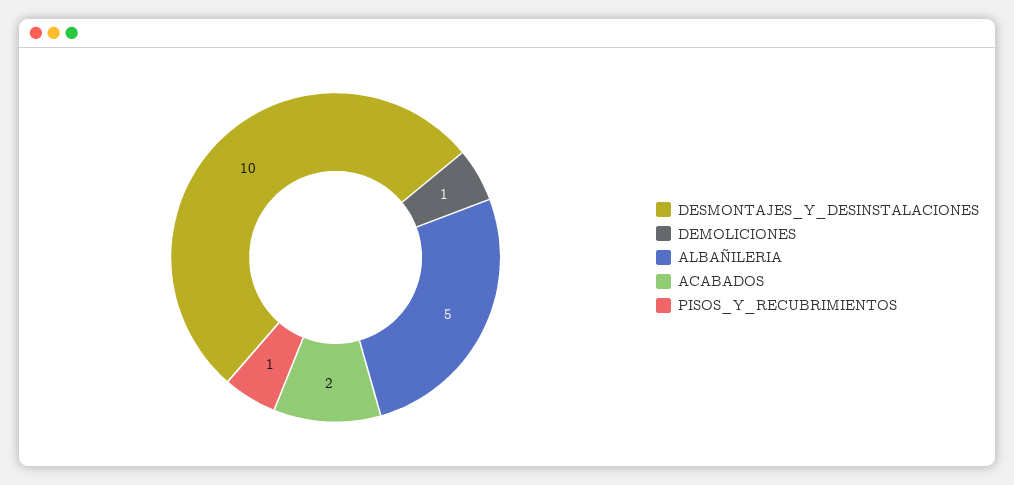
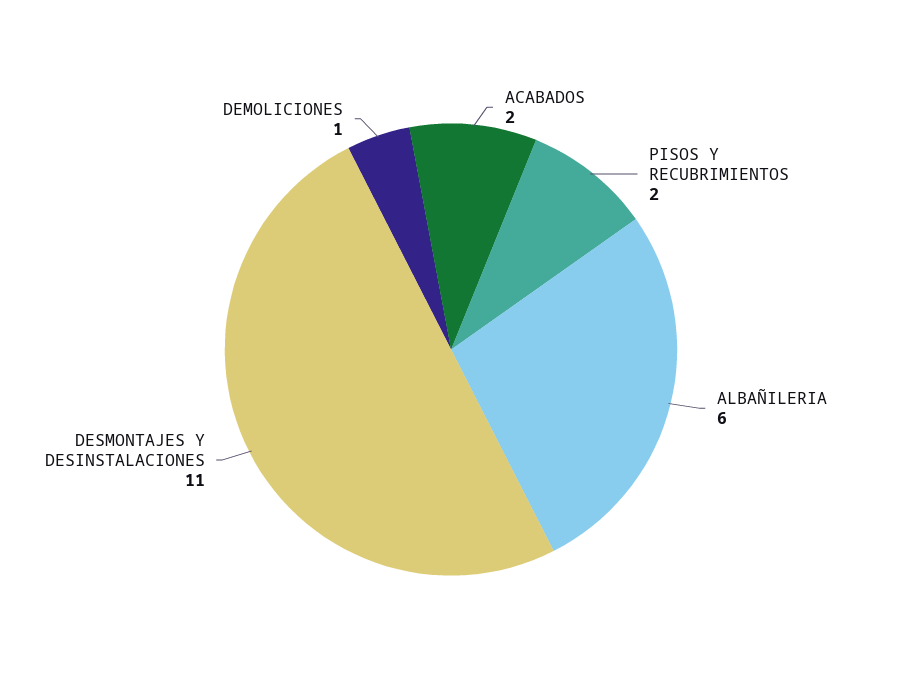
  {
-   "DESMONTAJES_Y_DESINSTALACIONES": 10,
+   "DESMONTAJES_Y_DESINSTALACIONES": 11,
    "DEMOLICIONES": 1,
-   "ALBAÑILERIA": 5,
+   "ALBAÑILERIA": 6,
    "ACABADOS": 2,
-   "PISOS_Y_RECUBRIMIENTOS": 1
+   "PISOS_Y_RECUBRIMIENTOS": 2
  }

